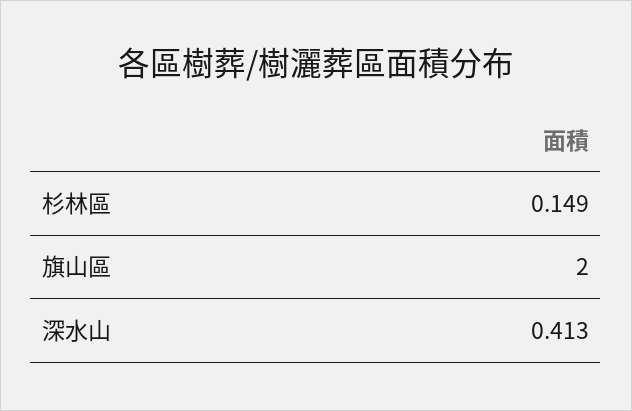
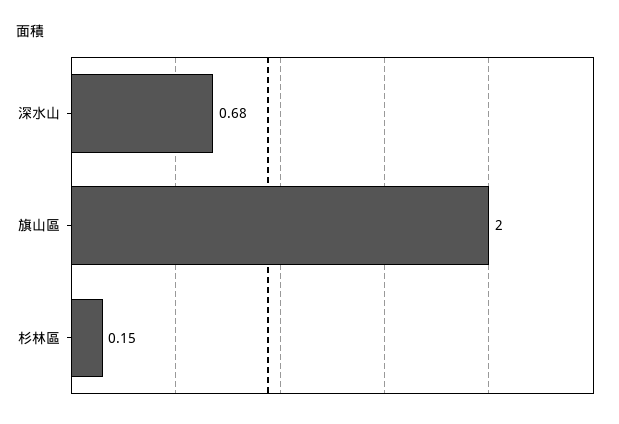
  {
    "杉林區": 0.149,
    "旗山區": 2,
-   "深水山": 0.413
+   "深水山": 0.68
  }

